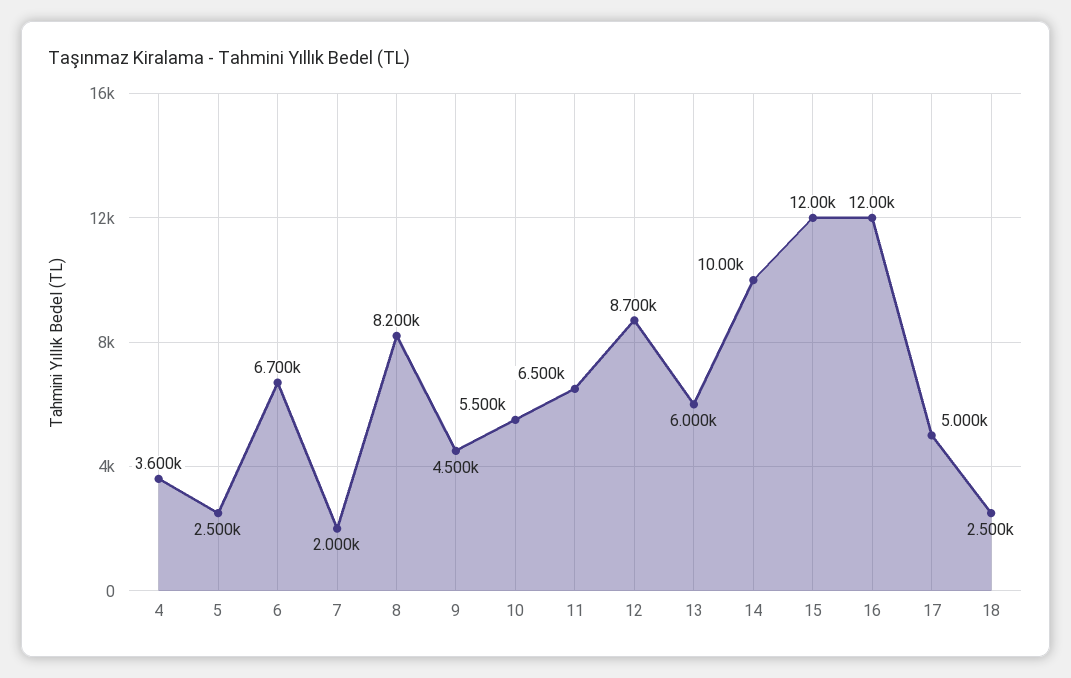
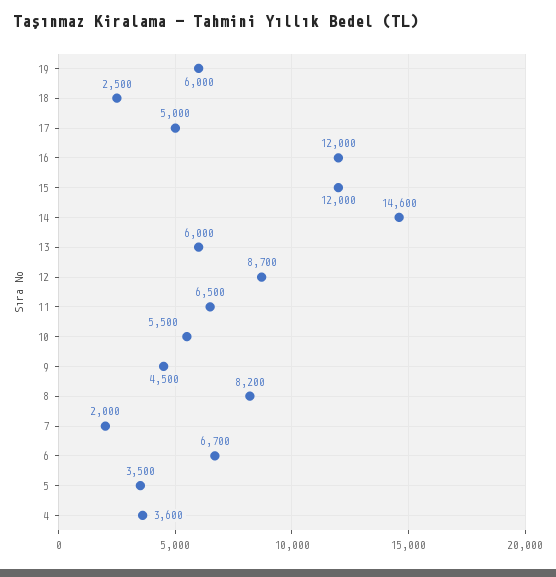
  {
    "4": 3600,
-   "5": 2500,
+   "5": 3500,
    "6": 6700,
    "7": 2000,
    "8": 8200,
    "9": 4500,
    "10": 5500,
    "11": 6500,
    "12": 8700,
    "13": 6000,
-   "14": 10000,
+   "14": 14600,
    "15": 12000,
    "16": 12000,
    "17": 5000,
-   "18": 2500
+   "18": 2500,
+   "19": 6000
  }

